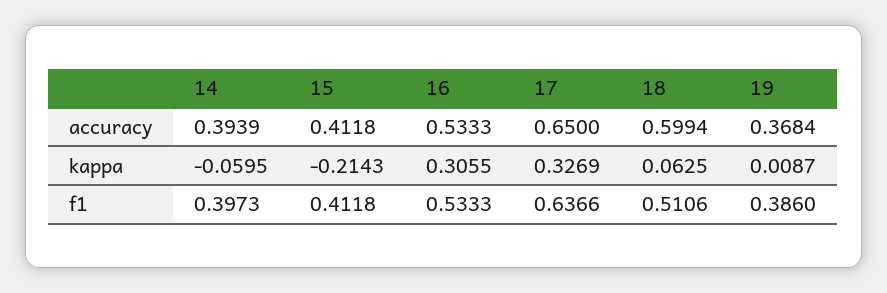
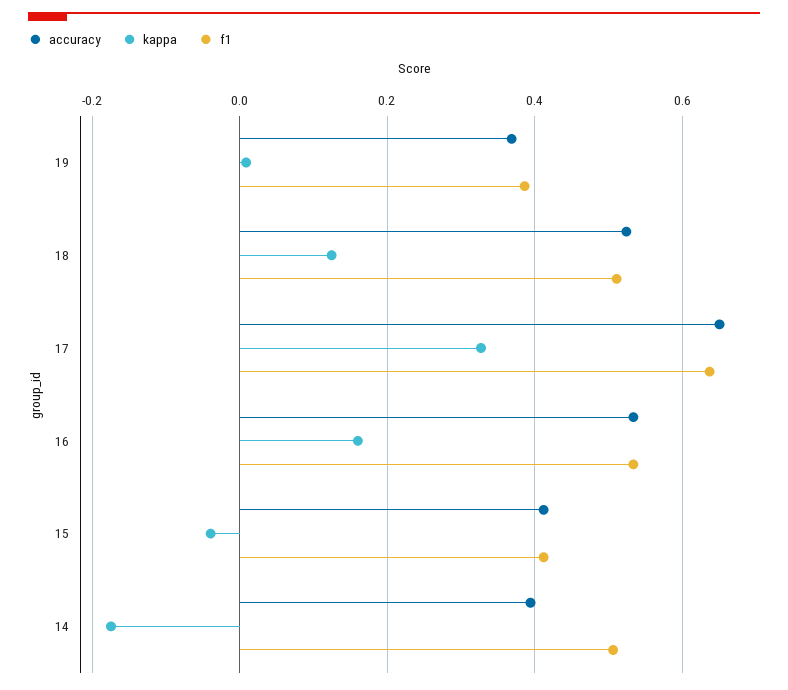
  {
    "accuracy": {
      "14": 0.3939,
      "15": 0.4118,
      "16": 0.5333,
      "17": 0.65,
-     "18": 0.5994,
+     "18": 0.52,
      "19": 0.3684
    },
    "kappa": {
-     "14": -0.0595,
+     "14": -0.18,
-     "15": -0.2143,
+     "15": -0.04,
-     "16": 0.3055,
+     "16": 0.16,
      "17": 0.3269,
-     "18": 0.0625,
+     "18": 0.12,
      "19": 0.0087
    },
    "f1": {
-     "14": 0.3973,
+     "14": 0.5,
      "15": 0.4118,
      "16": 0.5333,
      "17": 0.6366,
      "18": 0.5106,
      "19": 0.386
    }
  }

